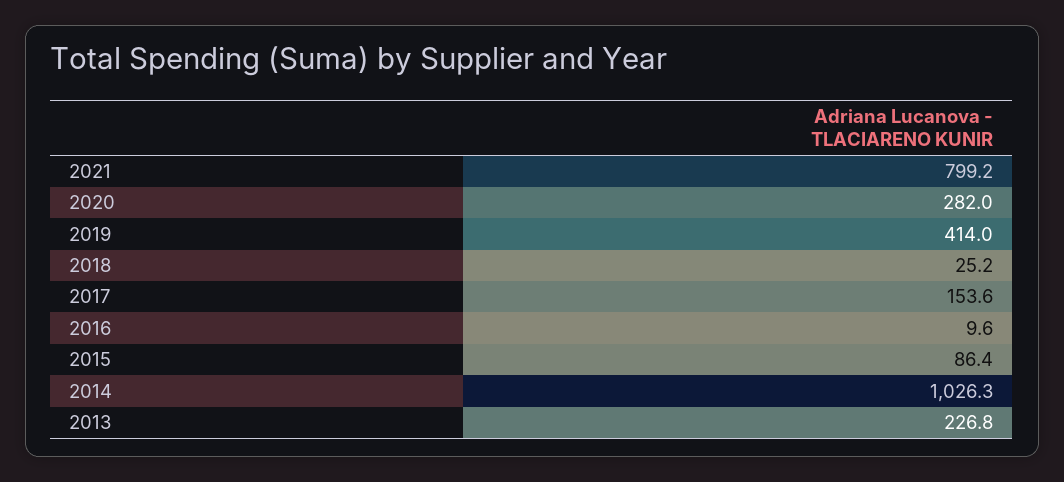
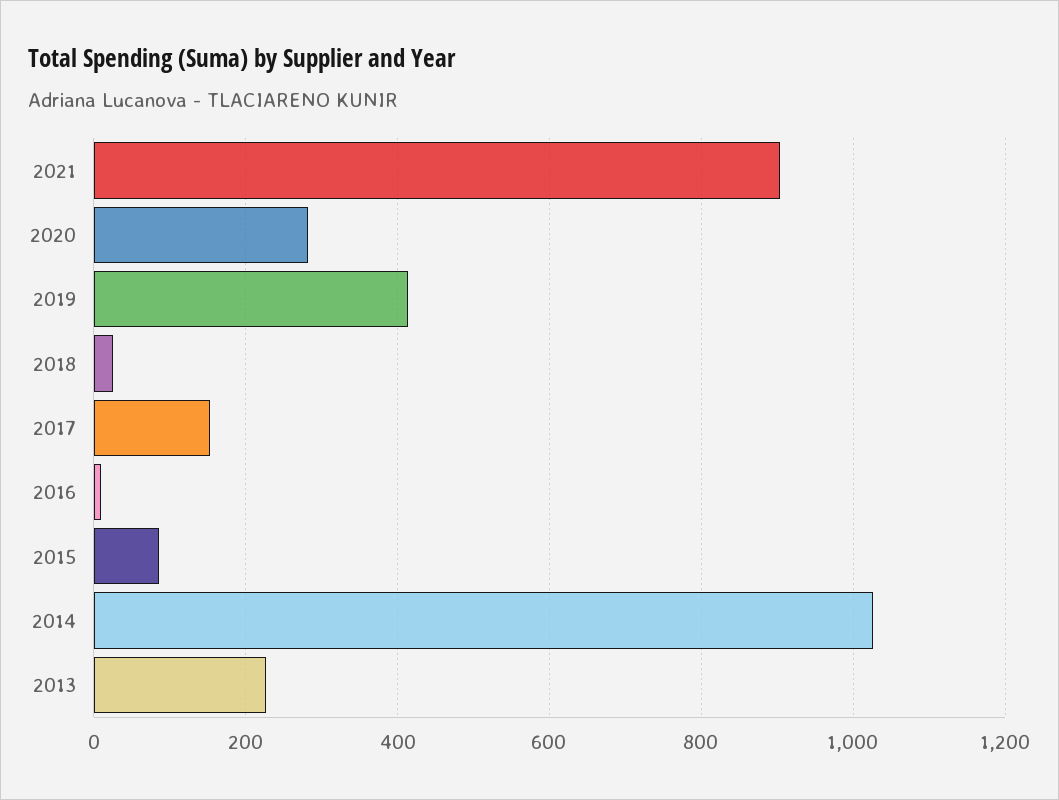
  {
-   "2021": 799.2,
+   "2021": 900,
    "2020": 282,
    "2019": 414,
    "2018": 25.2,
    "2017": 153.6,
    "2016": 9.6,
    "2015": 86.4,
    "2014": 1026.3,
    "2013": 226.8
  }

